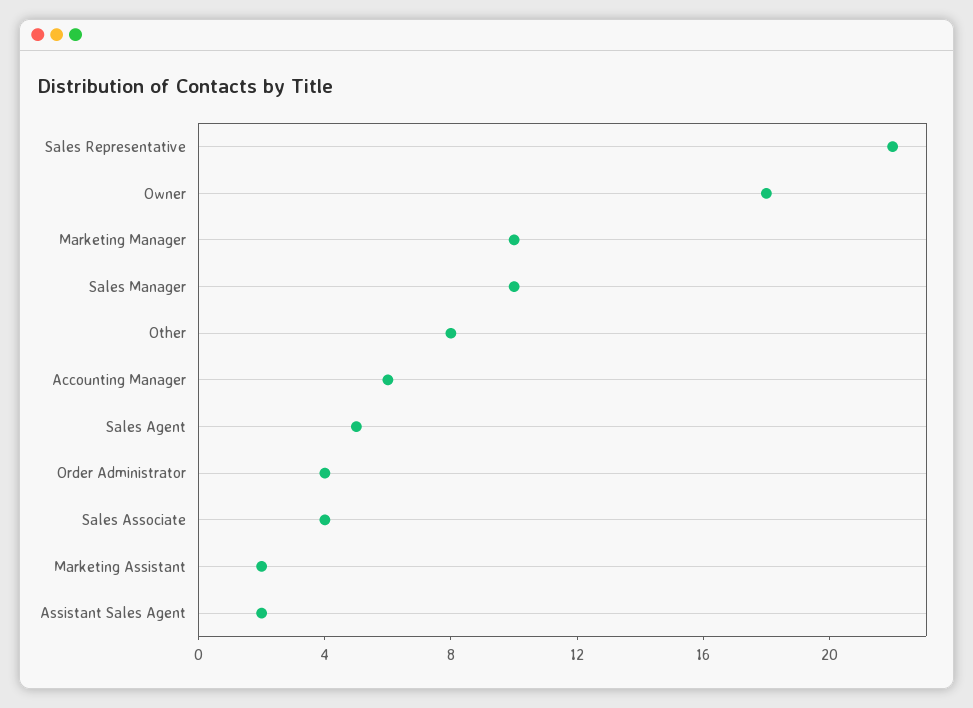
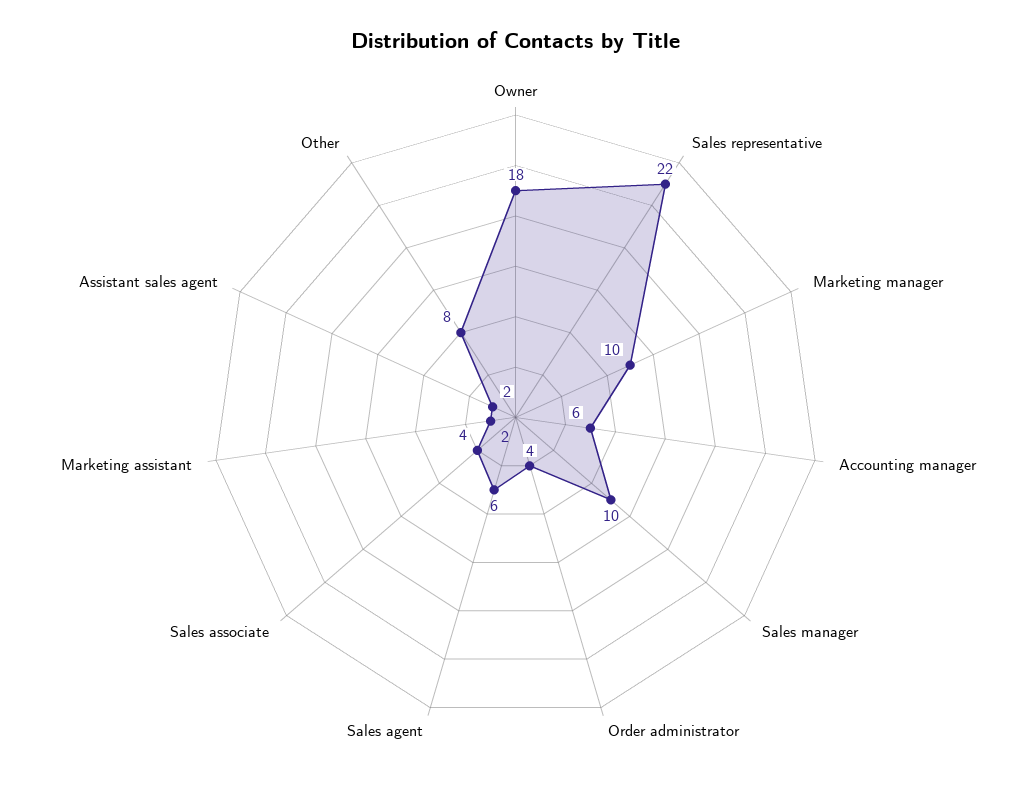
  {
    "Sales Representative": 22,
    "Owner": 18,
    "Marketing Manager": 10,
    "Sales Manager": 10,
    "Other": 8,
    "Accounting Manager": 6,
-   "Sales Agent": 5,
+   "Sales Agent": 6,
    "Order Administrator": 4,
    "Sales Associate": 4,
    "Marketing Assistant": 2,
    "Assistant Sales Agent": 2
  }

